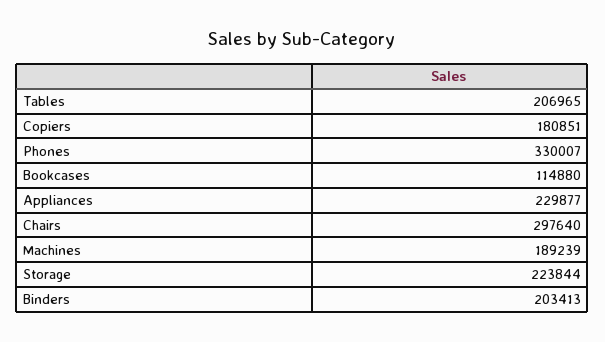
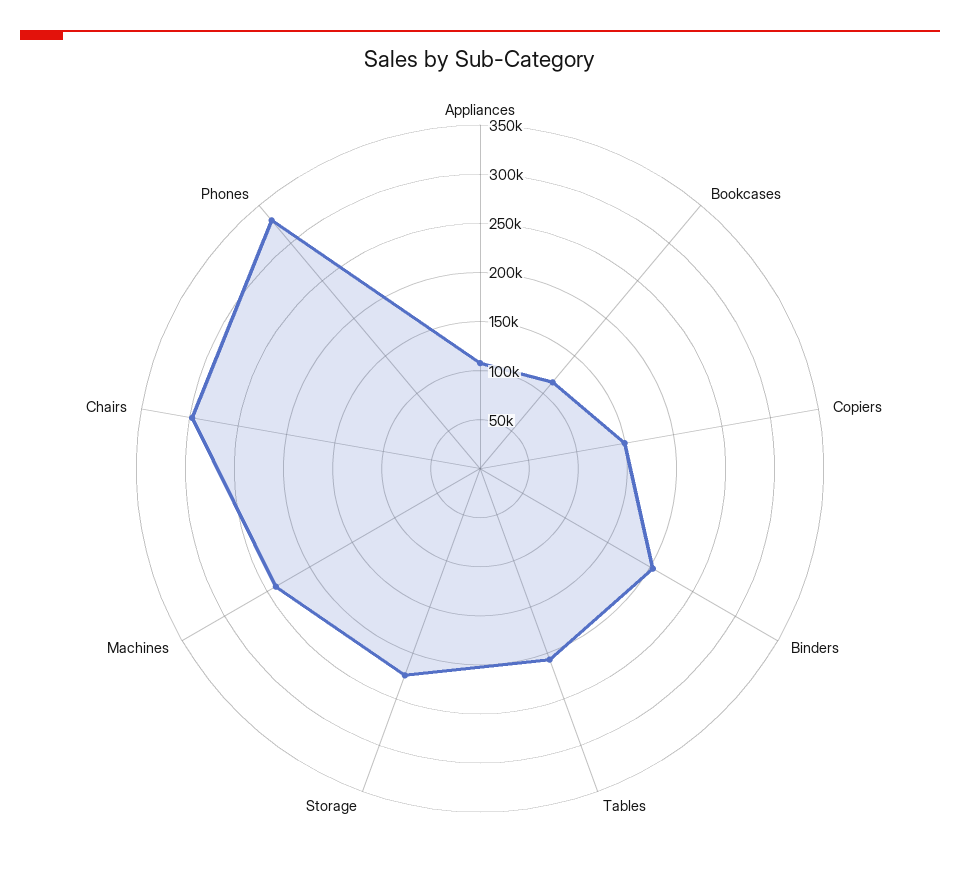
  {
    "Tables": 206965,
-   "Copiers": 180851,
+   "Copiers": 150000,
    "Phones": 330007,
    "Bookcases": 114880,
-   "Appliances": 229877,
+   "Appliances": 110000,
    "Chairs": 297640,
-   "Machines": 189239,
+   "Machines": 240000,
    "Storage": 223844,
    "Binders": 203413
  }

